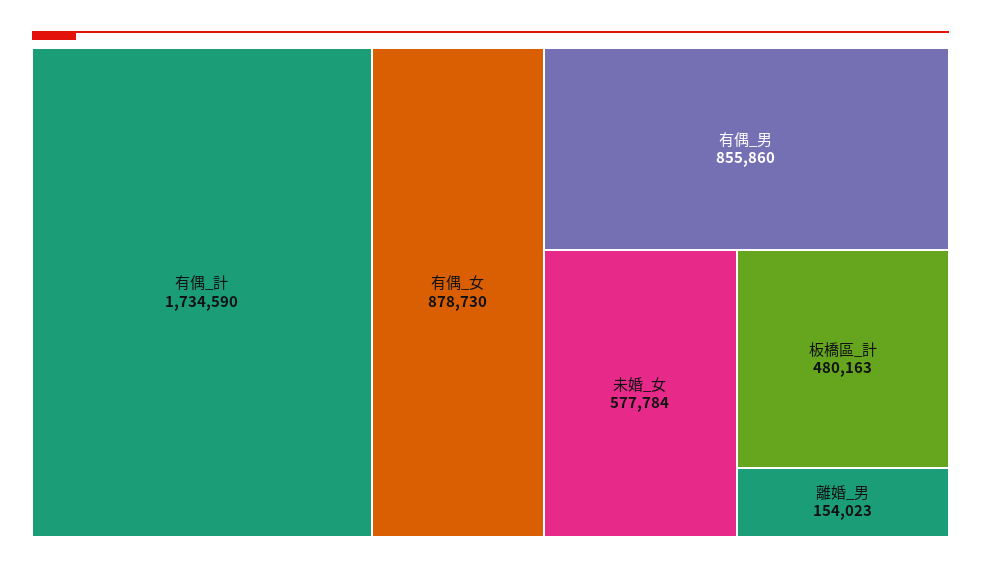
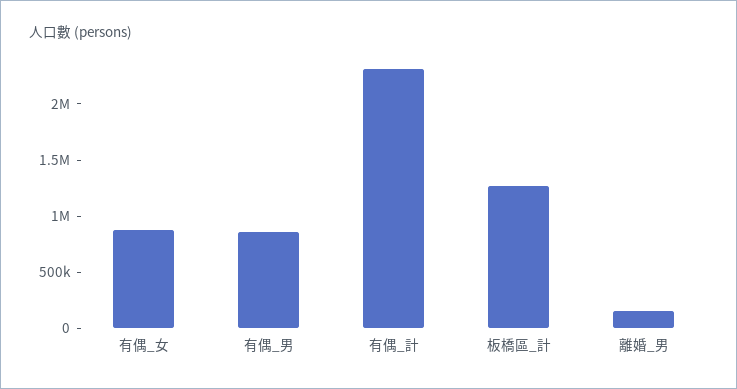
  {
-   "有偶_計": 1734590,
+   "有偶_計": 2300000,
    "有偶_女": 878730,
    "有偶_男": 855860,
-   "未婚_女": 577784,
-   "板橋區_計": 480163,
+   "板橋區_計": 1300000,
    "離婚_男": 154023
  }

